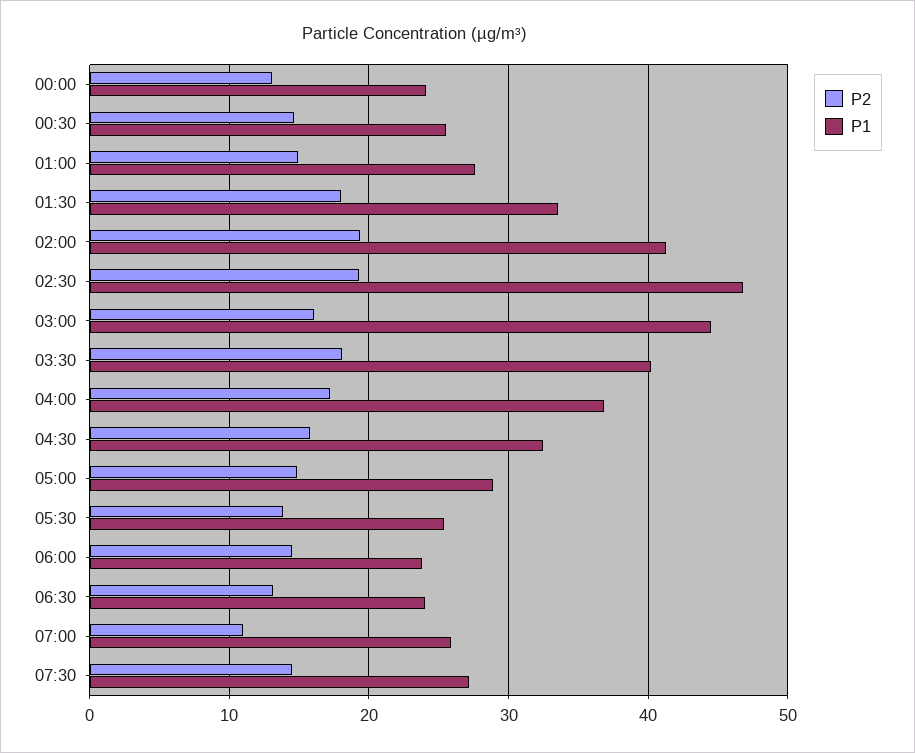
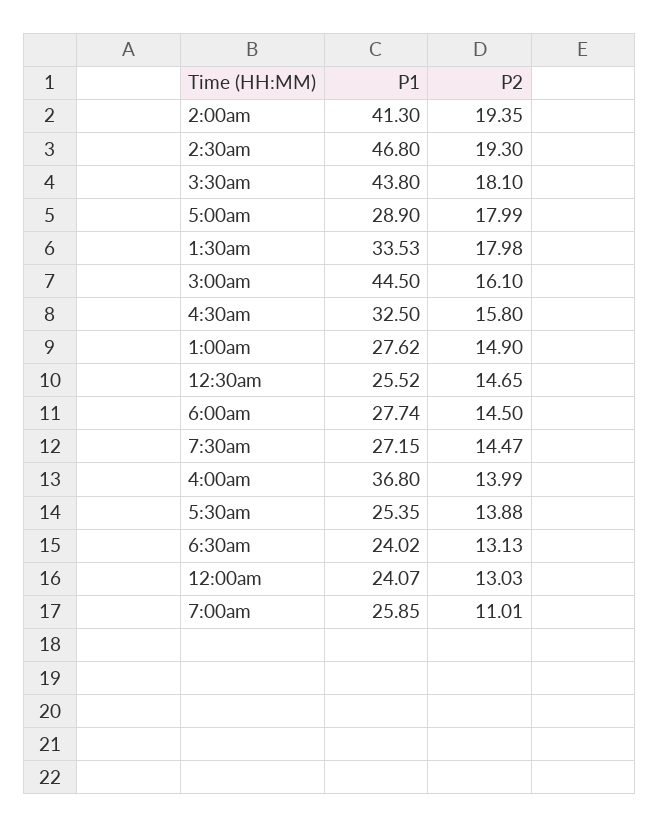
  {
    "P2": {
      "00:00": 13.03,
      "00:30": 14.65,
      "01:00": 14.9,
      "01:30": 17.98,
      "02:00": 19.35,
      "02:30": 19.3,
      "03:00": 16.1,
      "03:30": 18.1,
-     "04:00": 17,
+     "04:00": 13.99,
      "04:30": 15.8,
-     "05:00": 15,
+     "05:00": 17.99,
      "05:30": 13.88,
      "06:00": 14.5,
      "06:30": 13.13,
      "07:00": 11.01,
      "07:30": 14.47
    },
    "P1": {
      "00:00": 24.07,
      "00:30": 25.52,
      "01:00": 27.62,
      "01:30": 33.53,
      "02:00": 41.3,
      "02:30": 46.8,
      "03:00": 44.5,
-     "03:30": 40,
+     "03:30": 43.8,
      "04:00": 36.8,
      "04:30": 32.5,
      "05:00": 28.9,
      "05:30": 25.35,
-     "06:00": 24,
+     "06:00": 27.74,
      "06:30": 24.02,
      "07:00": 25.85,
      "07:30": 27.15
    }
  }

